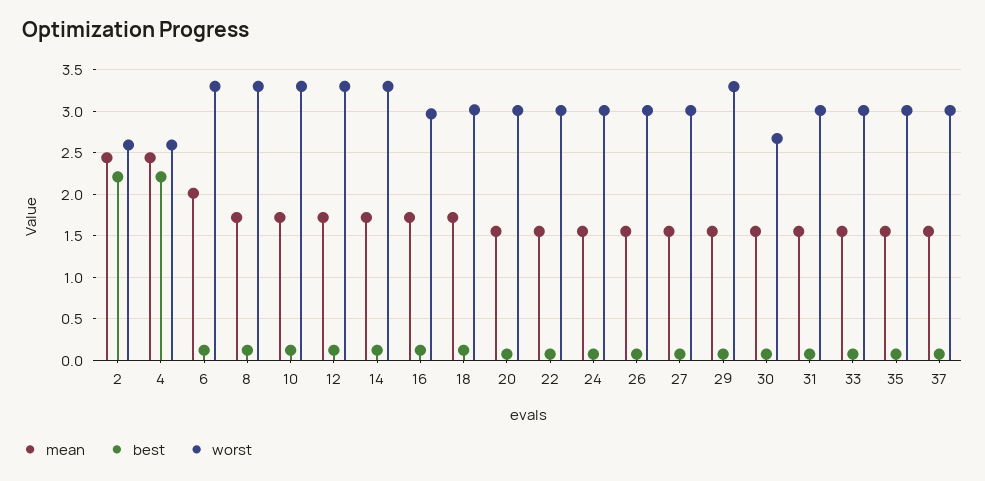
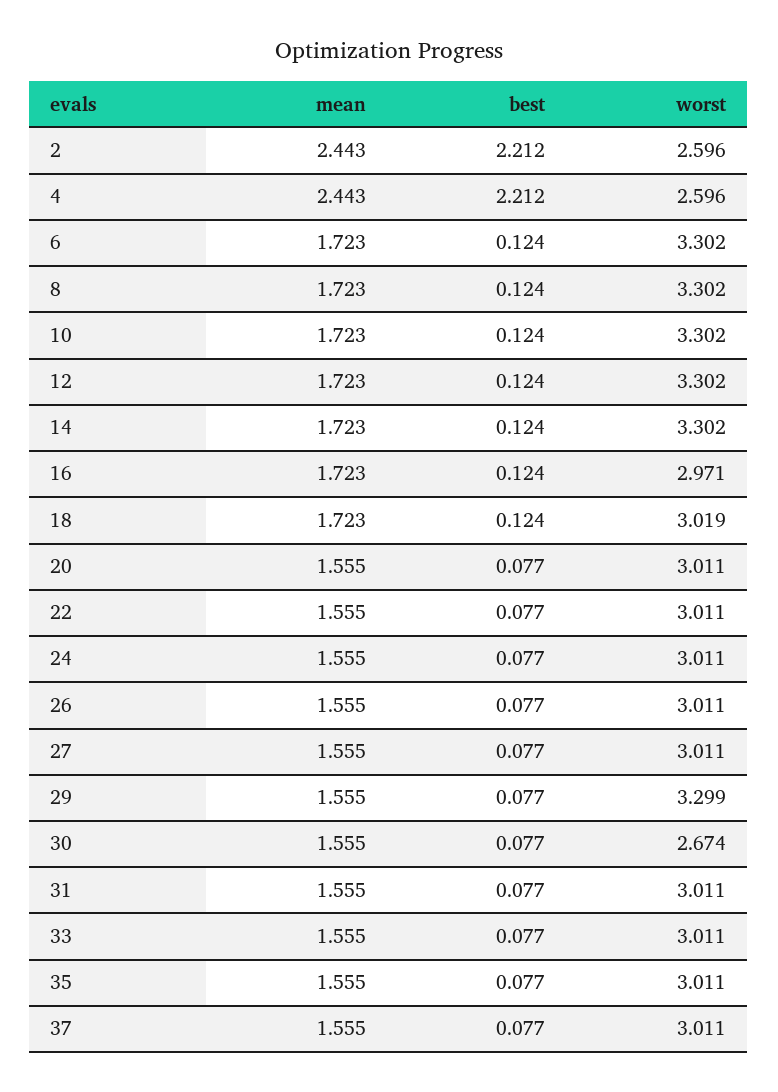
  {
    "mean": {
      "2": 2.443,
      "4": 2.443,
-     "6": 2,
+     "6": 1.723,
      "8": 1.723,
      "10": 1.723,
      "12": 1.723,
      "14": 1.723,
      "16": 1.723,
      "18": 1.723,
      "20": 1.555,
      "22": 1.555,
      "24": 1.555,
      "26": 1.555,
      "27": 1.555,
      "29": 1.555,
      "30": 1.555,
      "31": 1.555,
      "33": 1.555,
      "35": 1.555,
      "37": 1.555
    },
    "best": {
      "2": 2.212,
      "4": 2.212,
      "6": 0.124,
      "8": 0.124,
      "10": 0.124,
      "12": 0.124,
      "14": 0.124,
      "16": 0.124,
      "18": 0.124,
      "20": 0.077,
      "22": 0.077,
      "24": 0.077,
      "26": 0.077,
      "27": 0.077,
      "29": 0.077,
      "30": 0.077,
      "31": 0.077,
      "33": 0.077,
      "35": 0.077,
      "37": 0.077
    },
    "worst": {
      "2": 2.596,
      "4": 2.596,
      "6": 3.302,
      "8": 3.302,
      "10": 3.302,
      "12": 3.302,
      "14": 3.302,
      "16": 2.971,
      "18": 3.019,
      "20": 3.011,
      "22": 3.011,
      "24": 3.011,
      "26": 3.011,
      "27": 3.011,
      "29": 3.299,
      "30": 2.674,
      "31": 3.011,
      "33": 3.011,
      "35": 3.011,
      "37": 3.011
    }
  }

